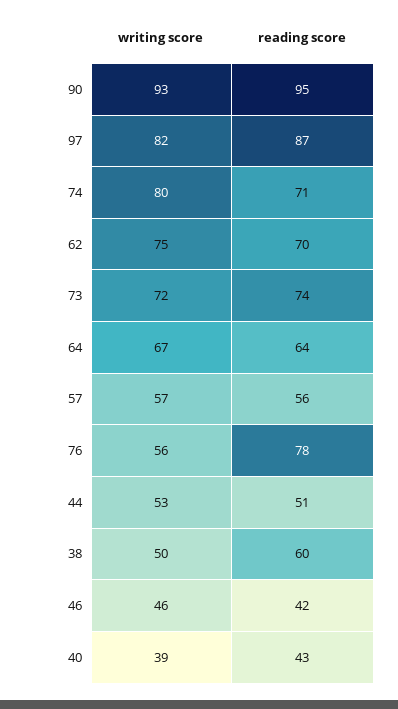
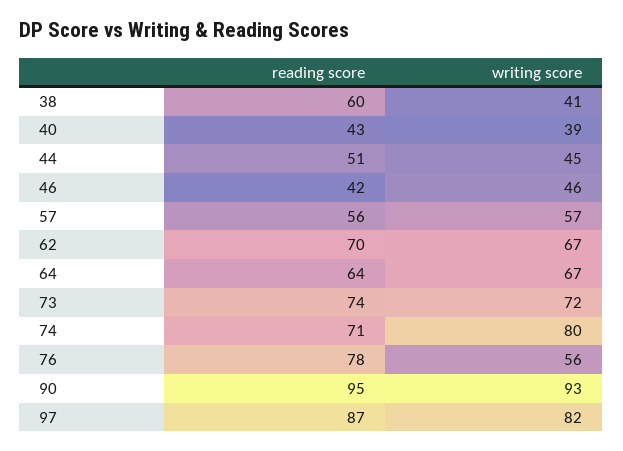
  {
    "writing score": {
      "90": 93,
      "97": 82,
      "74": 80,
-     "62": 75,
+     "62": 67,
      "73": 72,
      "64": 67,
      "57": 57,
      "76": 56,
-     "44": 53,
+     "44": 45,
-     "38": 50,
+     "38": 41,
      "46": 46,
      "40": 39
    },
    "reading score": {
      "90": 95,
      "97": 87,
      "74": 71,
      "62": 70,
      "73": 74,
      "64": 64,
      "57": 56,
      "76": 78,
      "44": 51,
      "38": 60,
      "46": 42,
      "40": 43
    }
  }

